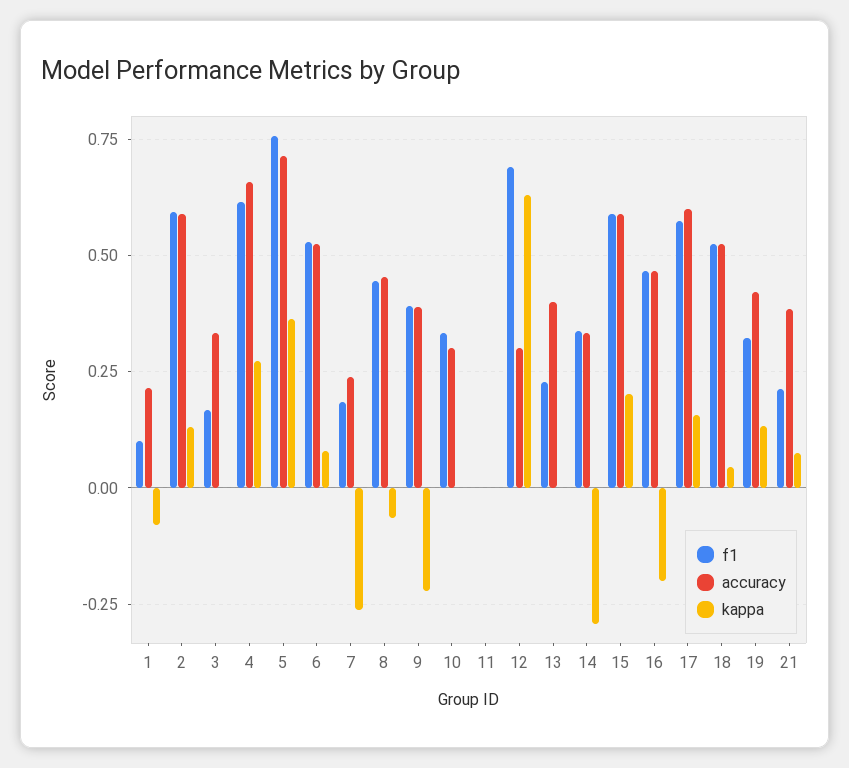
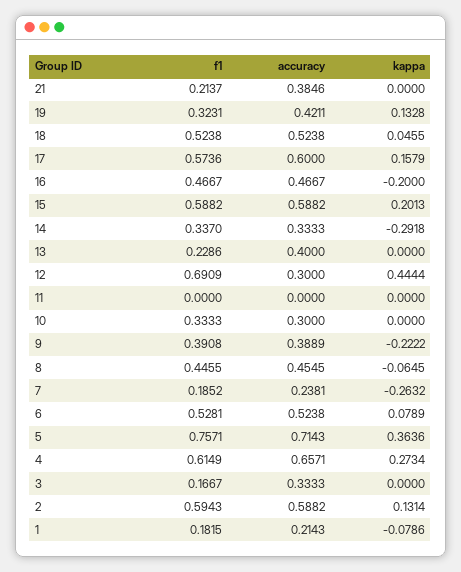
  {
    "f1": {
-     "1": 0.1,
+     "1": 0.1815,
      "2": 0.5943,
      "3": 0.1667,
      "4": 0.6149,
      "5": 0.7571,
      "6": 0.5281,
      "7": 0.1852,
      "8": 0.4455,
      "9": 0.3908,
      "10": 0.3333,
      "11": 0,
      "12": 0.6909,
      "13": 0.2286,
      "14": 0.337,
      "15": 0.5882,
      "16": 0.4667,
      "17": 0.5736,
      "18": 0.5238,
      "19": 0.3231,
      "21": 0.2137
    },
    "accuracy": {
      "1": 0.2143,
      "2": 0.5882,
      "3": 0.3333,
      "4": 0.6571,
      "5": 0.7143,
      "6": 0.5238,
      "7": 0.2381,
      "8": 0.4545,
      "9": 0.3889,
      "10": 0.3,
      "11": 0,
      "12": 0.3,
      "13": 0.4,
      "14": 0.3333,
      "15": 0.5882,
      "16": 0.4667,
      "17": 0.6,
      "18": 0.5238,
      "19": 0.4211,
      "21": 0.3846
    },
    "kappa": {
      "1": -0.0786,
      "2": 0.1314,
      "3": 0,
      "4": 0.2734,
      "5": 0.3636,
      "6": 0.0789,
      "7": -0.2632,
      "8": -0.0645,
      "9": -0.2222,
      "10": 0,
      "11": 0,
-     "12": 0.625,
+     "12": 0.4444,
      "13": 0,
      "14": -0.2918,
      "15": 0.2013,
      "16": -0.2,
      "17": 0.1579,
      "18": 0.0455,
      "19": 0.1328,
-     "21": 0.075
+     "21": 0
    }
  }

